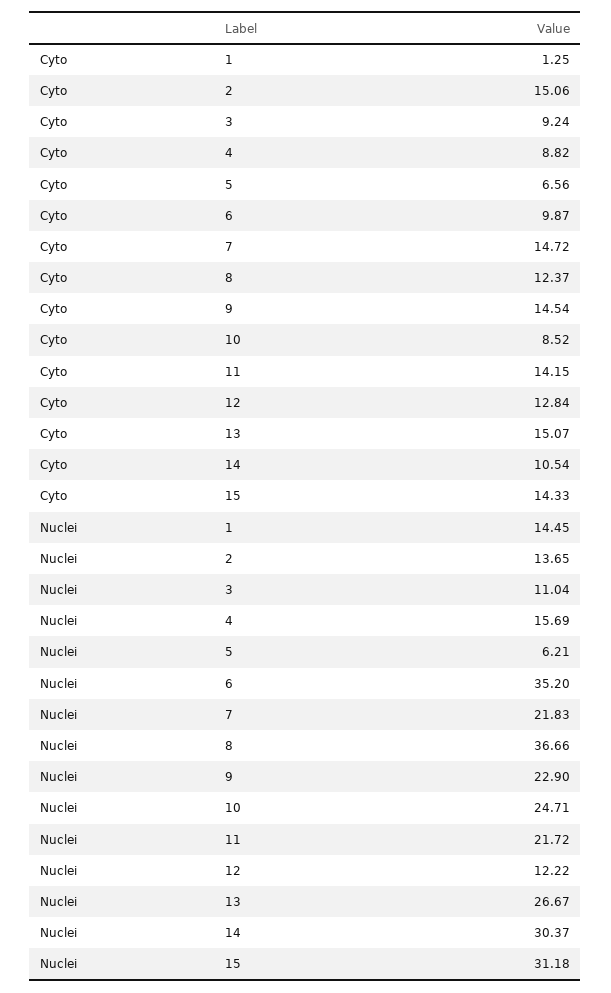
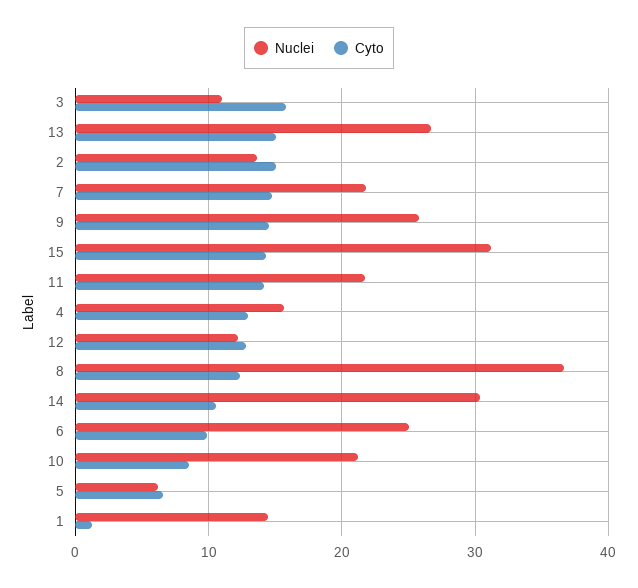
  {
    "Cyto": {
      "1": 1.25,
      "2": 15.06,
-     "3": 9.24,
+     "3": 16,
-     "4": 8.82,
+     "4": 13,
      "5": 6.56,
      "6": 9.87,
      "7": 14.72,
      "8": 12.37,
      "9": 14.54,
      "10": 8.52,
      "11": 14.15,
      "12": 12.84,
      "13": 15.07,
      "14": 10.54,
      "15": 14.33
    },
    "Nuclei": {
      "1": 14.45,
      "2": 13.65,
      "3": 11.04,
      "4": 15.69,
      "5": 6.21,
-     "6": 35.2,
+     "6": 25,
      "7": 21.83,
      "8": 36.66,
-     "9": 22.9,
+     "9": 26,
-     "10": 24.71,
+     "10": 21,
      "11": 21.72,
      "12": 12.22,
      "13": 26.67,
      "14": 30.37,
      "15": 31.18
    }
  }

